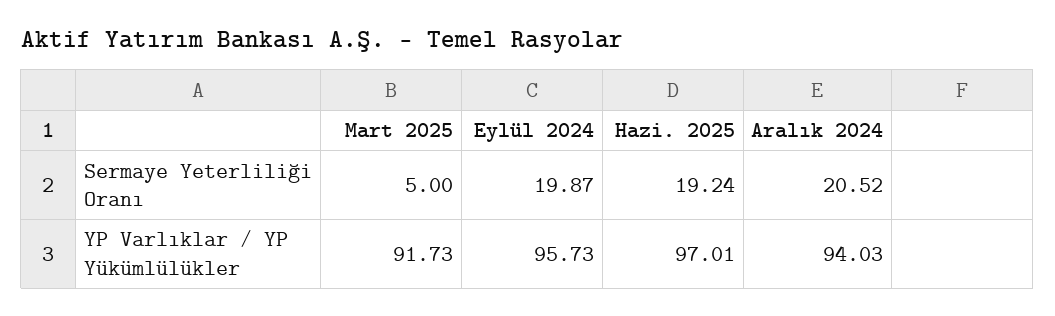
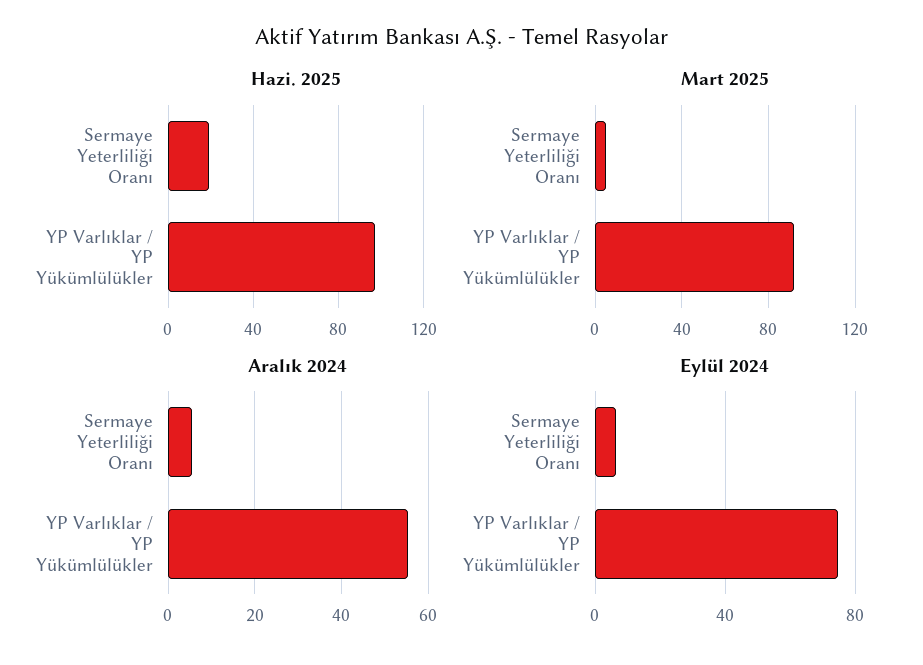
  {
    "Mart 2025": {
      "Sermaye Yeterliliği Oranı": 5,
      "YP Varlıklar / YP Yükümlülükler": 91.73
    },
    "Eylül 2024": {
-     "Sermaye Yeterliliği Oranı": 19.87,
+     "Sermaye Yeterliliği Oranı": 5,
-     "YP Varlıklar / YP Yükümlülükler": 95.73
+     "YP Varlıklar / YP Yükümlülükler": 75
    },
    "Hazi. 2025": {
      "Sermaye Yeterliliği Oranı": 19.24,
      "YP Varlıklar / YP Yükümlülükler": 97.01
    },
    "Aralık 2024": {
-     "Sermaye Yeterliliği Oranı": 20.52,
+     "Sermaye Yeterliliği Oranı": 6,
-     "YP Varlıklar / YP Yükümlülükler": 94.03
+     "YP Varlıklar / YP Yükümlülükler": 56
    }
  }

